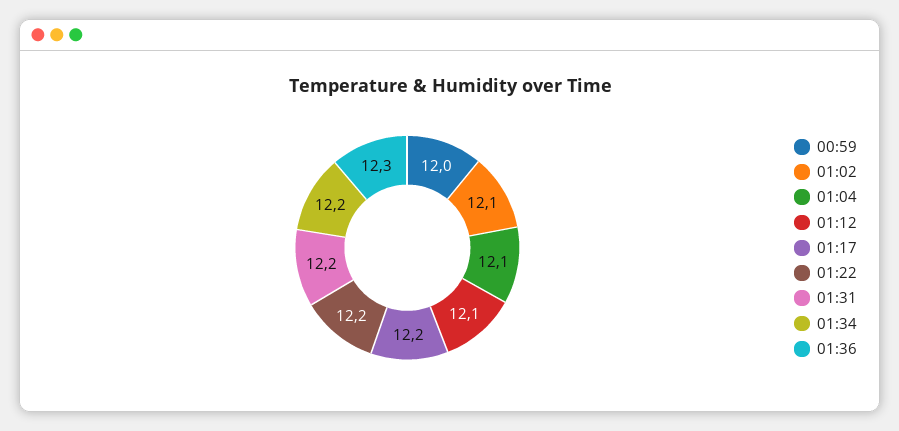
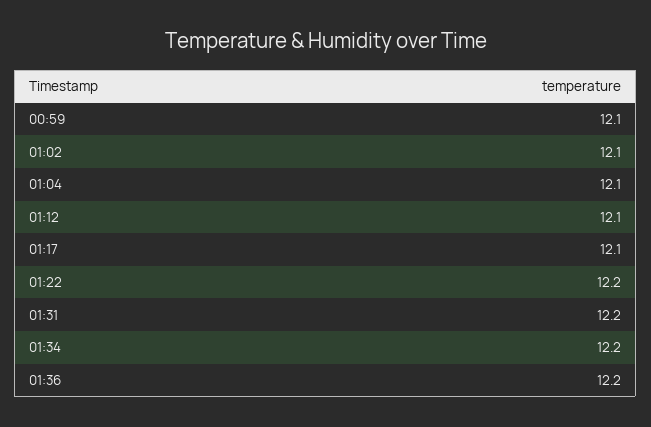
  {
-   "00:59": 12,
+   "00:59": 12.1,
    "01:02": 12.1,
    "01:04": 12.1,
    "01:12": 12.1,
-   "01:17": 12.2,
+   "01:17": 12.1,
    "01:22": 12.2,
    "01:31": 12.2,
    "01:34": 12.2,
-   "01:36": 12.3
+   "01:36": 12.2
  }

